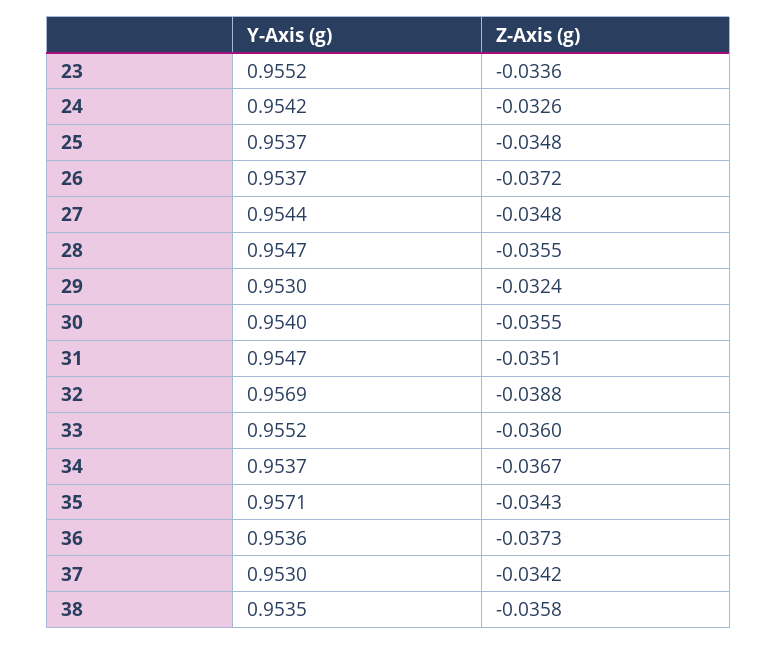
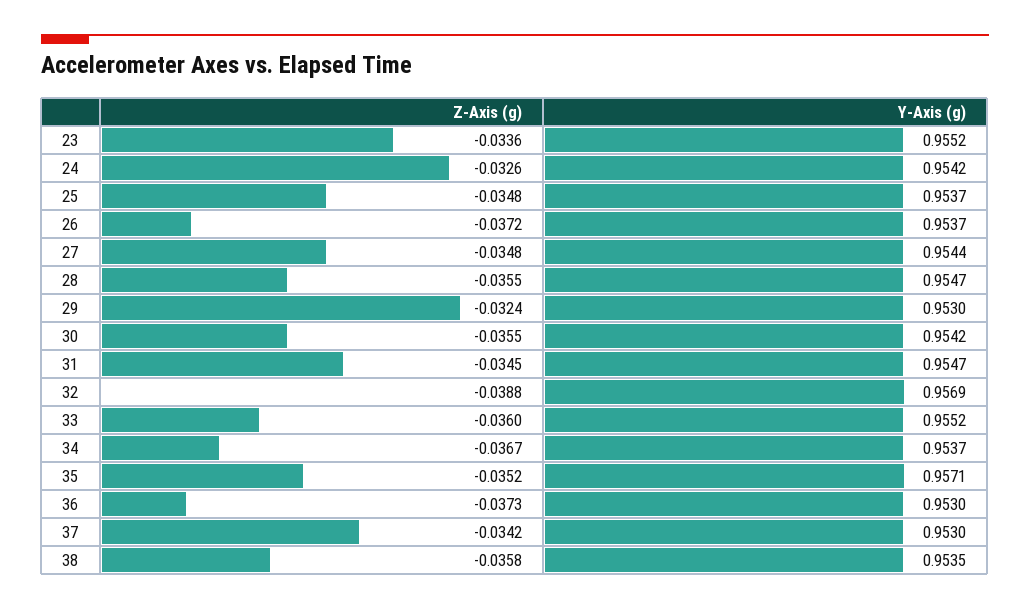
  {
    "Y-Axis (g)": {
      "23": 0.9552,
      "24": 0.9542,
      "25": 0.9537,
      "26": 0.9537,
      "27": 0.9544,
      "28": 0.9547,
      "29": 0.953,
-     "30": 0.954,
+     "30": 0.9542,
      "31": 0.9547,
      "32": 0.9569,
      "33": 0.9552,
      "34": 0.9537,
      "35": 0.9571,
-     "36": 0.9536,
+     "36": 0.953,
      "37": 0.953,
      "38": 0.9535
    },
    "Z-Axis (g)": {
      "23": -0.0336,
      "24": -0.0326,
      "25": -0.0348,
      "26": -0.0372,
      "27": -0.0348,
      "28": -0.0355,
      "29": -0.0324,
      "30": -0.0355,
-     "31": -0.0351,
+     "31": -0.0345,
      "32": -0.0388,
      "33": -0.036,
      "34": -0.0367,
-     "35": -0.0343,
+     "35": -0.0352,
      "36": -0.0373,
      "37": -0.0342,
      "38": -0.0358
    }
  }

